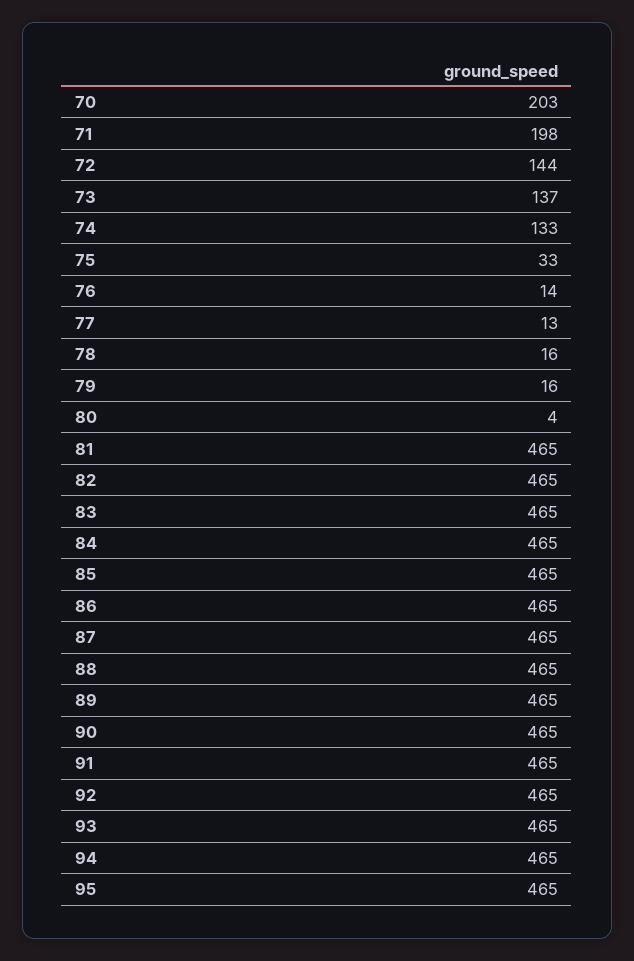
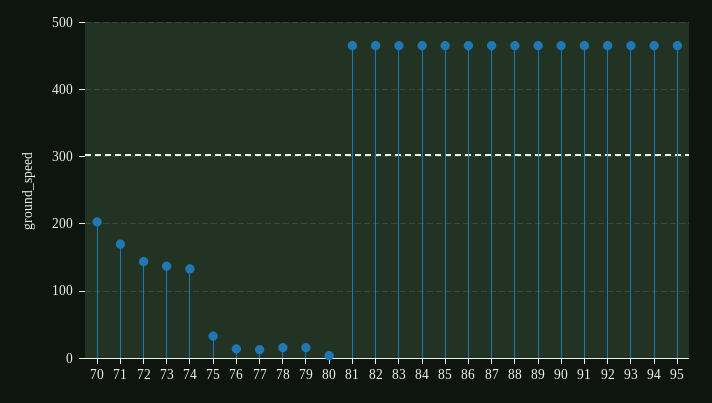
  {
    "70": 203,
-   "71": 198,
+   "71": 170,
    "72": 144,
    "73": 137,
    "74": 133,
    "75": 33,
    "76": 14,
    "77": 13,
    "78": 16,
    "79": 16,
    "80": 4,
    "81": 465,
    "82": 465,
    "83": 465,
    "84": 465,
    "85": 465,
    "86": 465,
    "87": 465,
    "88": 465,
    "89": 465,
    "90": 465,
    "91": 465,
    "92": 465,
    "93": 465,
    "94": 465,
    "95": 465
  }

